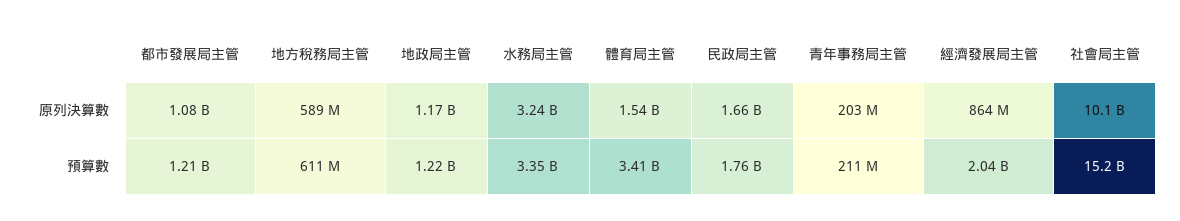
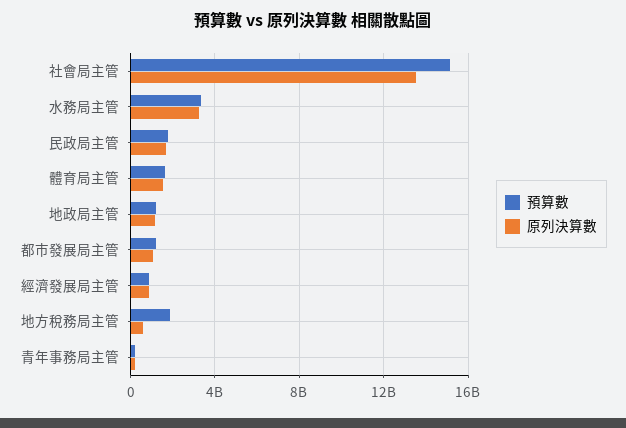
  {
    "原列決算數": {
      "都市發展局主管": 1080000000,
      "地方稅務局主管": 589000000,
      "地政局主管": 1170000000,
      "水務局主管": 3240000000,
      "體育局主管": 1540000000,
      "民政局主管": 1660000000,
      "青年事務局主管": 203000000,
      "經濟發展局主管": 864000000,
-     "社會局主管": 10100000000
+     "社會局主管": 13500000000
    },
    "預算數": {
      "都市發展局主管": 1210000000,
-     "地方稅務局主管": 611000000,
+     "地方稅務局主管": 2000000000,
      "地政局主管": 1220000000,
      "水務局主管": 3350000000,
-     "體育局主管": 3410000000,
+     "體育局主管": 1500000000,
      "民政局主管": 1760000000,
      "青年事務局主管": 211000000,
-     "經濟發展局主管": 2040000000,
+     "經濟發展局主管": 1000000000,
      "社會局主管": 15200000000
    }
  }

